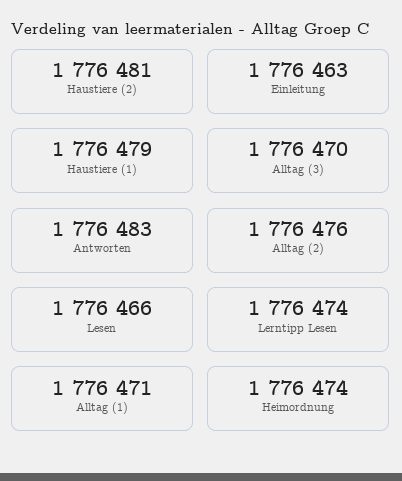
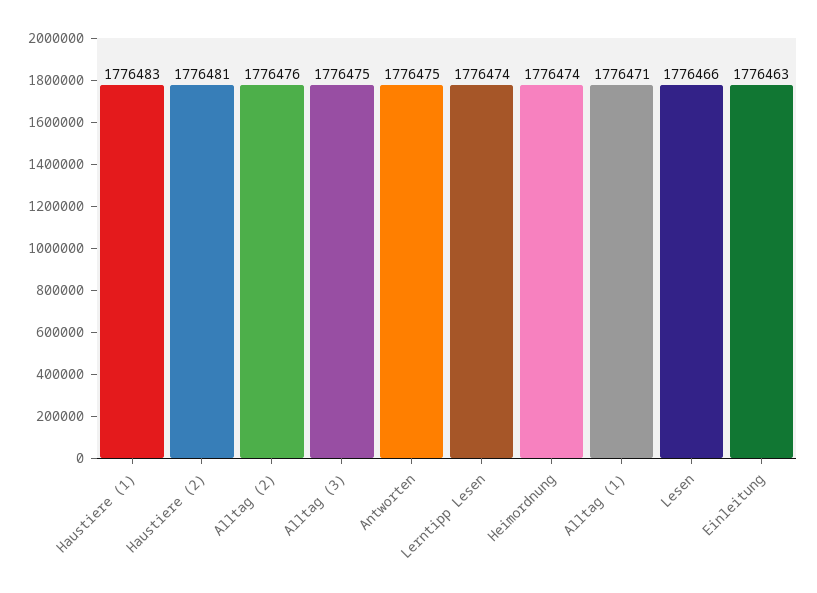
  {
    "Haustiere (2)": 1776481,
    "Einleitung": 1776463,
-   "Haustiere (1)": 1776479,
+   "Haustiere (1)": 1776483,
-   "Alltag (3)": 1776470,
+   "Alltag (3)": 1776475,
-   "Antworten": 1776483,
+   "Antworten": 1776475,
    "Alltag (2)": 1776476,
    "Lesen": 1776466,
    "Lerntipp Lesen": 1776474,
    "Alltag (1)": 1776471,
    "Heimordnung": 1776474
  }

